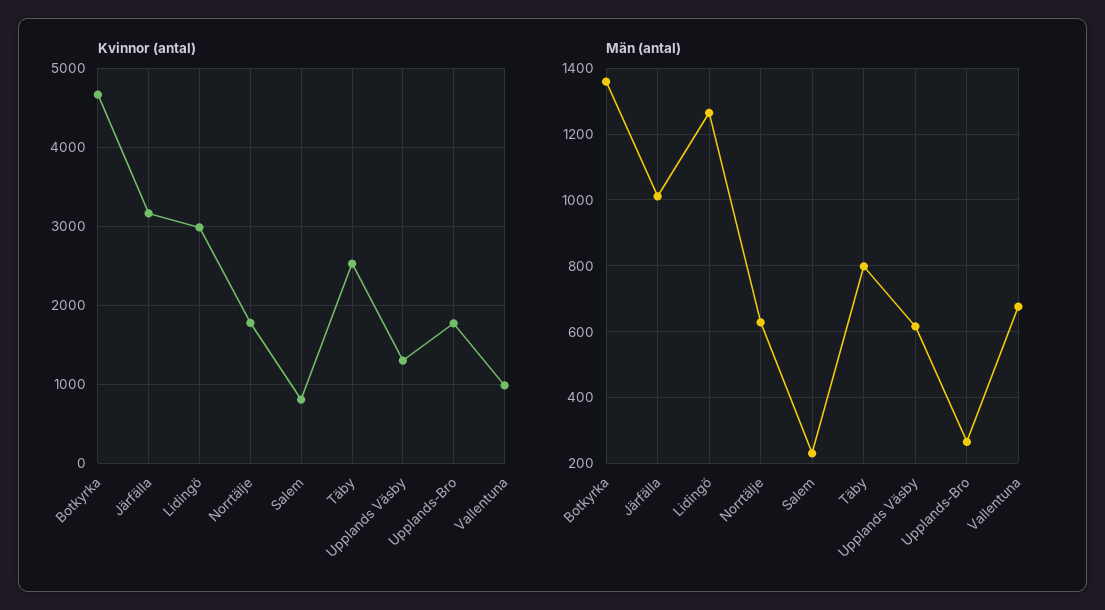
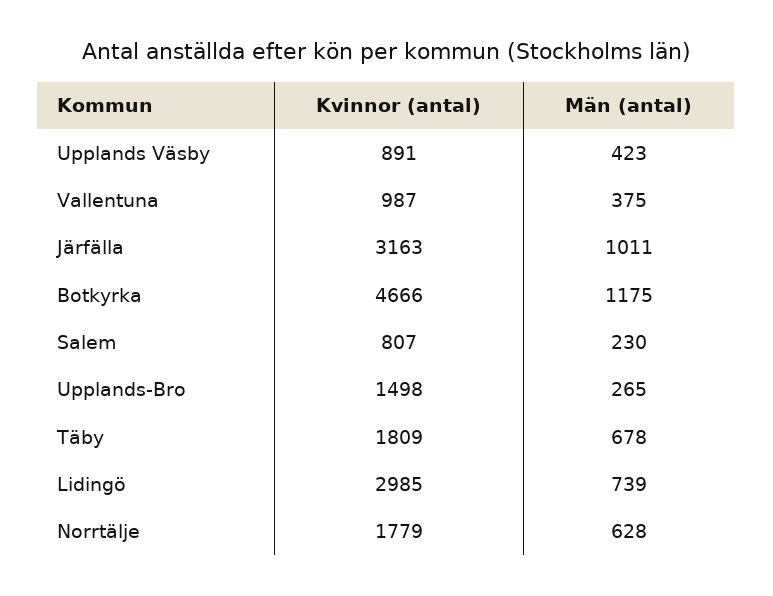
  {
    "Kvinnor (antal)": {
      "Botkyrka": 4666,
      "Järfälla": 3163,
      "Lidingö": 2985,
      "Norrtälje": 1779,
      "Salem": 807,
-     "Täby": 2500,
+     "Täby": 1809,
-     "Upplands Väsby": 1300,
+     "Upplands Väsby": 891,
-     "Upplands-Bro": 1800,
+     "Upplands-Bro": 1498,
      "Vallentuna": 987
    },
    "Män (antal)": {
-     "Botkyrka": 1360,
+     "Botkyrka": 1175,
      "Järfälla": 1011,
-     "Lidingö": 1260,
+     "Lidingö": 739,
      "Norrtälje": 628,
      "Salem": 230,
-     "Täby": 800,
+     "Täby": 678,
-     "Upplands Väsby": 620,
+     "Upplands Väsby": 423,
      "Upplands-Bro": 265,
-     "Vallentuna": 680
+     "Vallentuna": 375
    }
  }

